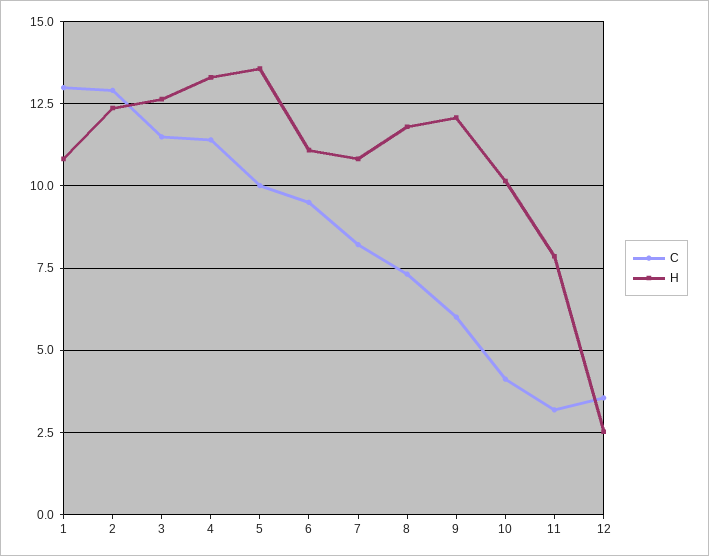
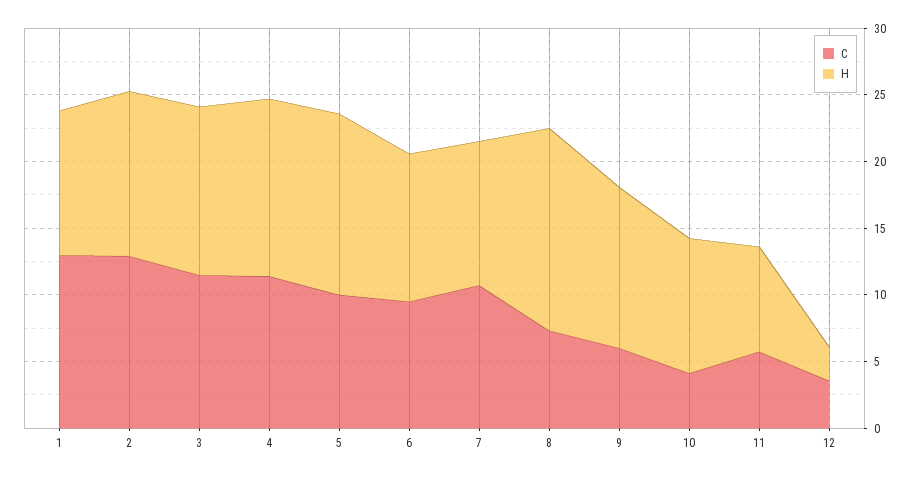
  {
    "C": {
      "1": 13,
      "2": 13,
      "3": 11.5,
      "4": 11.5,
      "5": 10,
      "6": 9.5,
-     "7": 8.25,
+     "7": 11,
      "8": 7.25,
      "9": 6,
      "10": 4,
-     "11": 3.25,
+     "11": 6,
      "12": 3.5
    },
    "H": {
      "1": 10.75,
      "2": 12.25,
      "3": 12.75,
      "4": 13.25,
      "5": 13.5,
      "6": 11,
      "7": 10.75,
-     "8": 11.75,
+     "8": 15,
      "9": 12,
      "10": 10.25,
      "11": 7.75,
      "12": 2.5
    }
  }

